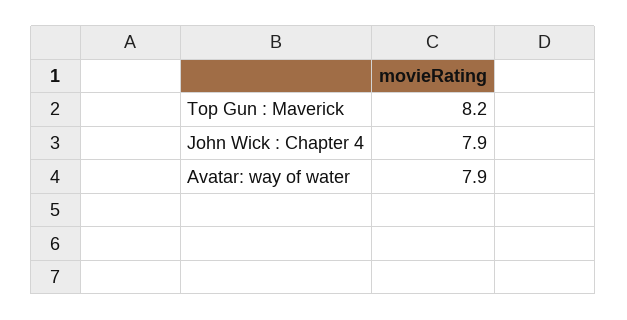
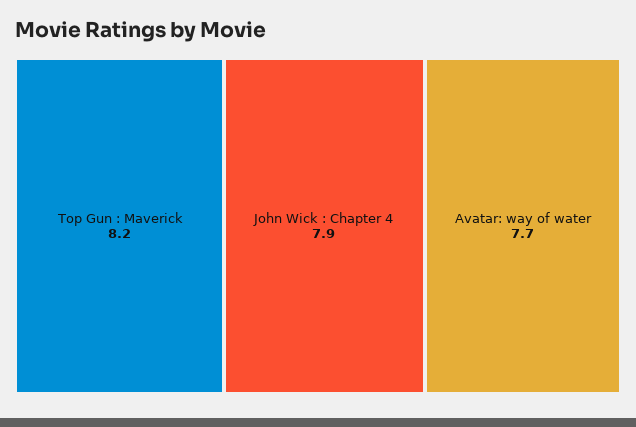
  {
    "Top Gun : Maverick": 8.2,
    "John Wick : Chapter 4": 7.9,
-   "Avatar: way of water": 7.9
+   "Avatar: way of water": 7.7
  }

